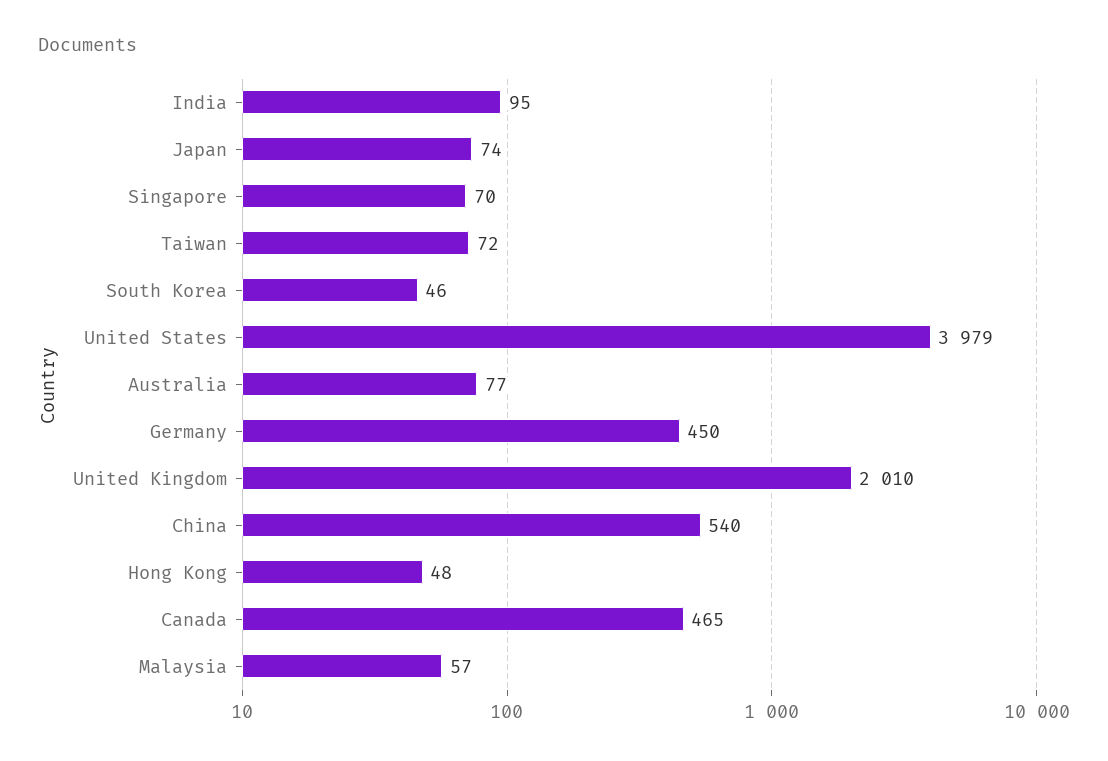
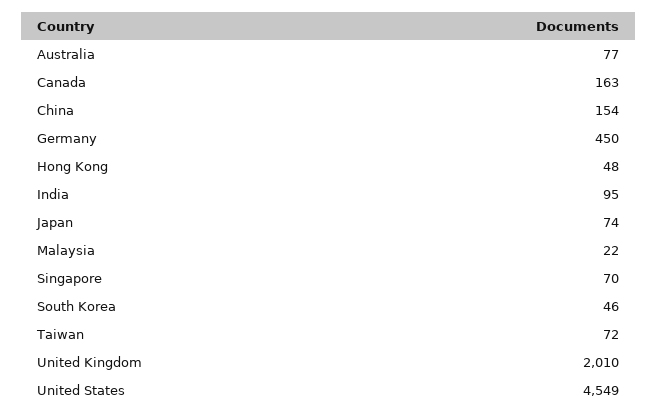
  {
    "India": 95,
    "Japan": 74,
    "Singapore": 70,
    "Taiwan": 72,
    "South Korea": 46,
-   "United States": 3979,
+   "United States": 4549,
    "Australia": 77,
    "Germany": 450,
    "United Kingdom": 2010,
-   "China": 540,
+   "China": 154,
    "Hong Kong": 48,
-   "Canada": 465,
+   "Canada": 163,
-   "Malaysia": 57
+   "Malaysia": 22
  }

